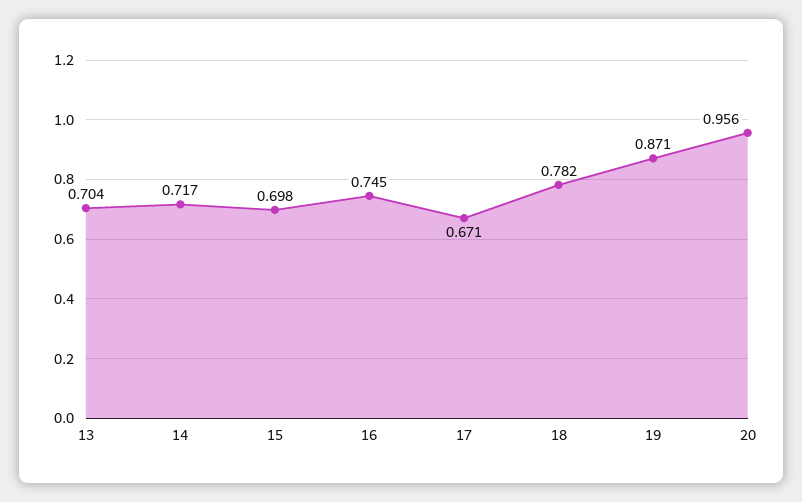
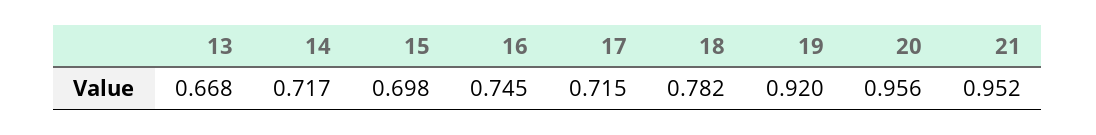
  {
-   "13": 0.704,
+   "13": 0.668,
    "14": 0.717,
    "15": 0.698,
    "16": 0.745,
-   "17": 0.671,
+   "17": 0.715,
    "18": 0.782,
-   "19": 0.871,
+   "19": 0.92,
-   "20": 0.956
+   "20": 0.956,
+   "21": 0.952
  }

